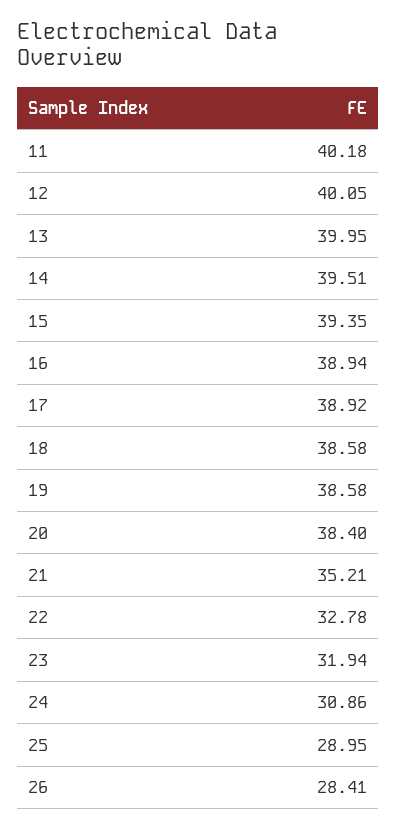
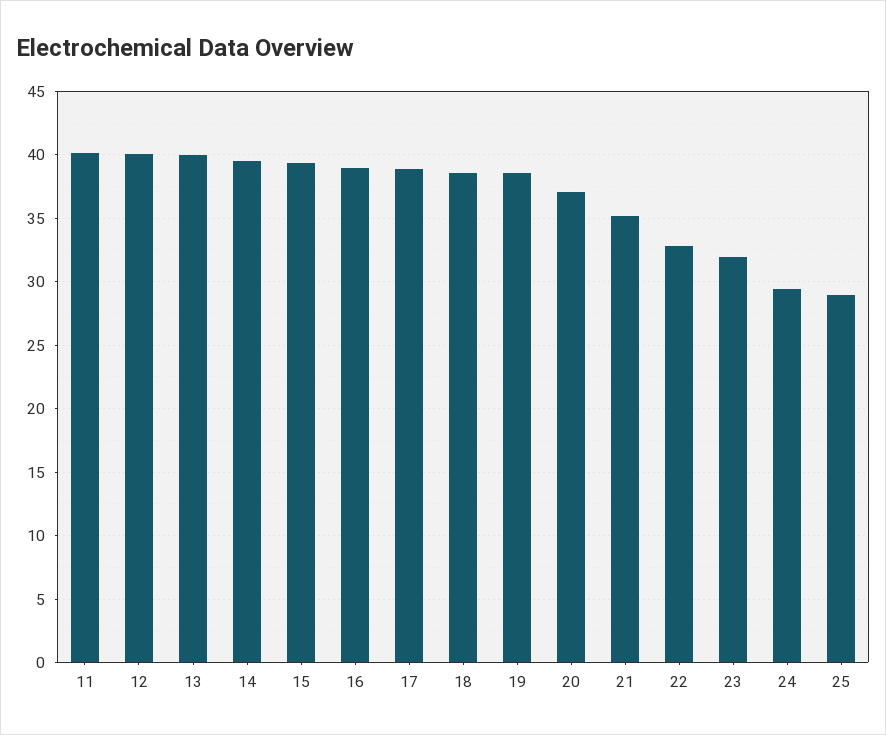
  {
    "11": 40.18,
    "12": 40.05,
    "13": 39.95,
    "14": 39.51,
    "15": 39.35,
    "16": 38.94,
    "17": 38.92,
    "18": 38.58,
    "19": 38.58,
-   "20": 38.4,
+   "20": 37,
    "21": 35.21,
    "22": 32.78,
    "23": 31.94,
-   "24": 30.86,
+   "24": 29.5,
-   "25": 28.95,
+   "25": 28.95
-   "26": 28.41
  }

